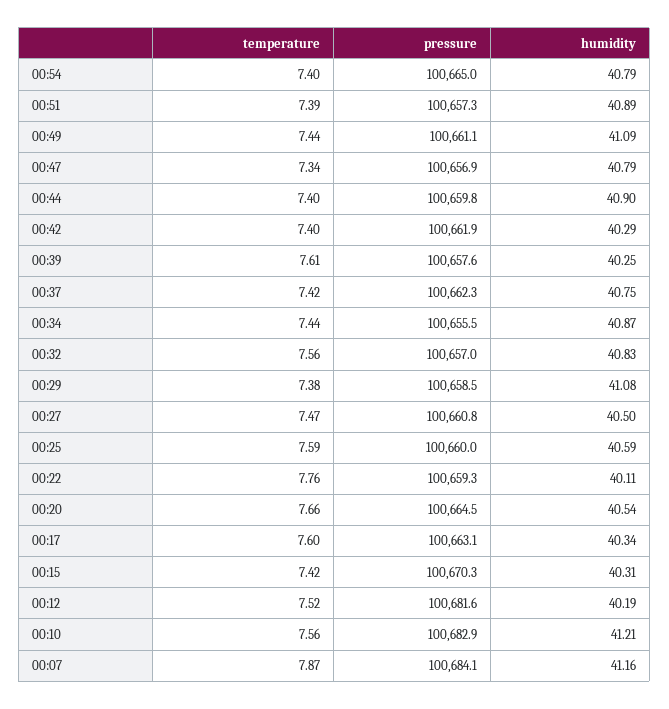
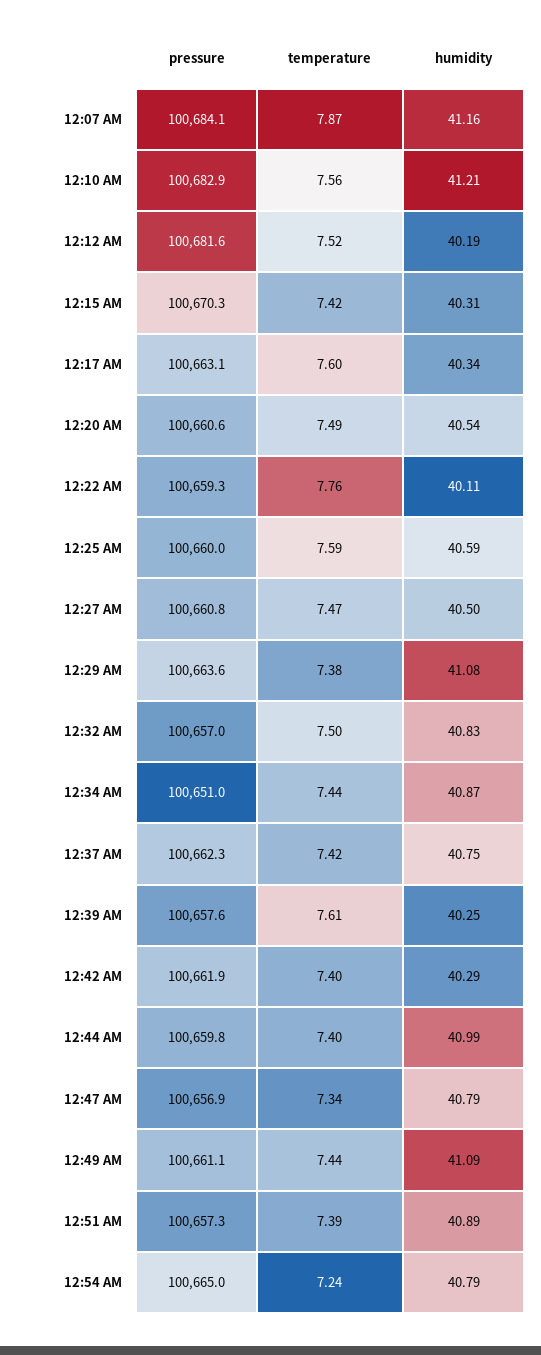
  {
    "temperature": {
-     "00:54": 7.4,
+     "00:54": 7.24,
      "00:51": 7.39,
      "00:49": 7.44,
      "00:47": 7.34,
      "00:44": 7.4,
      "00:42": 7.4,
      "00:39": 7.61,
      "00:37": 7.42,
      "00:34": 7.44,
-     "00:32": 7.56,
+     "00:32": 7.5,
      "00:29": 7.38,
      "00:27": 7.47,
      "00:25": 7.59,
      "00:22": 7.76,
-     "00:20": 7.66,
+     "00:20": 7.49,
      "00:17": 7.6,
      "00:15": 7.42,
      "00:12": 7.52,
      "00:10": 7.56,
      "00:07": 7.87
    },
    "pressure": {
      "00:54": 100665,
      "00:51": 100657.3,
      "00:49": 100661.1,
      "00:47": 100656.9,
      "00:44": 100659.8,
      "00:42": 100661.9,
      "00:39": 100657.6,
      "00:37": 100662.3,
-     "00:34": 100655.5,
+     "00:34": 100651,
      "00:32": 100657,
-     "00:29": 100658.5,
+     "00:29": 100663.6,
      "00:27": 100660.8,
      "00:25": 100660,
      "00:22": 100659.3,
-     "00:20": 100664.5,
+     "00:20": 100660.6,
      "00:17": 100663.1,
      "00:15": 100670.3,
      "00:12": 100681.6,
      "00:10": 100682.9,
      "00:07": 100684.1
    },
    "humidity": {
      "00:54": 40.79,
      "00:51": 40.89,
      "00:49": 41.09,
      "00:47": 40.79,
-     "00:44": 40.9,
+     "00:44": 40.99,
      "00:42": 40.29,
      "00:39": 40.25,
      "00:37": 40.75,
      "00:34": 40.87,
      "00:32": 40.83,
      "00:29": 41.08,
      "00:27": 40.5,
      "00:25": 40.59,
      "00:22": 40.11,
      "00:20": 40.54,
      "00:17": 40.34,
      "00:15": 40.31,
      "00:12": 40.19,
      "00:10": 41.21,
      "00:07": 41.16
    }
  }

